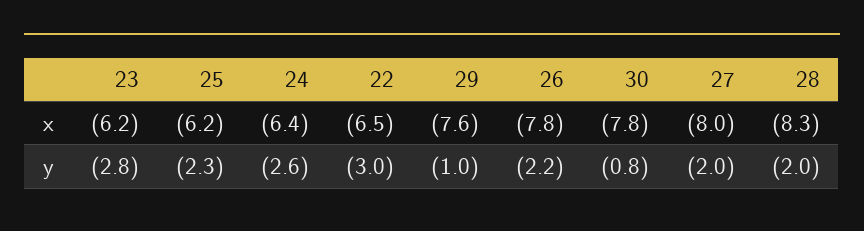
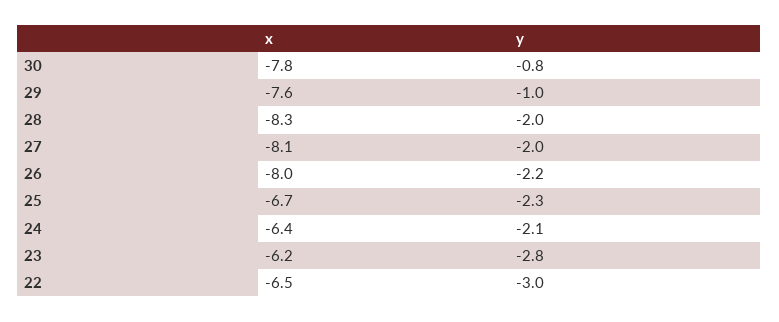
  {
    "23": {
      "x": -6.2,
      "y": -2.8
    },
    "25": {
-     "x": -6.2,
+     "x": -6.7,
      "y": -2.3
    },
    "24": {
      "x": -6.4,
-     "y": -2.6
+     "y": -2.1
    },
    "22": {
      "x": -6.5,
      "y": -3
    },
    "29": {
      "x": -7.6,
      "y": -1
    },
    "26": {
-     "x": -7.8,
+     "x": -8,
      "y": -2.2
    },
    "30": {
      "x": -7.8,
      "y": -0.8
    },
    "27": {
-     "x": -8,
+     "x": -8.1,
      "y": -2
    },
    "28": {
      "x": -8.3,
      "y": -2
    }
  }

